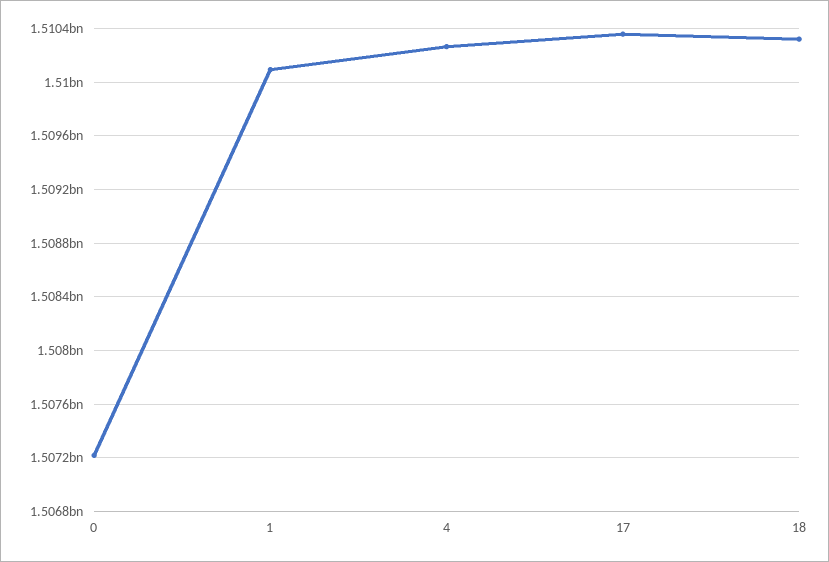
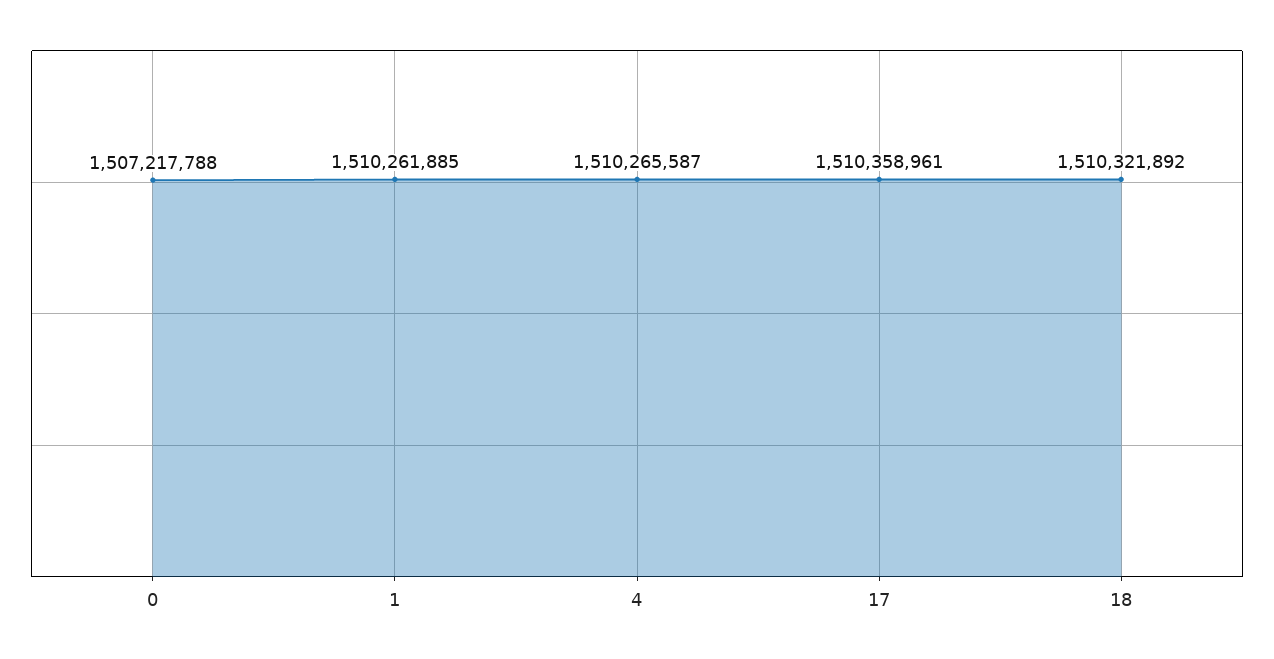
  {
    "0": 1507217788,
-   "1": 1510100000,
+   "1": 1510261885,
    "4": 1510265587,
    "17": 1510358961,
    "18": 1510321892
  }

